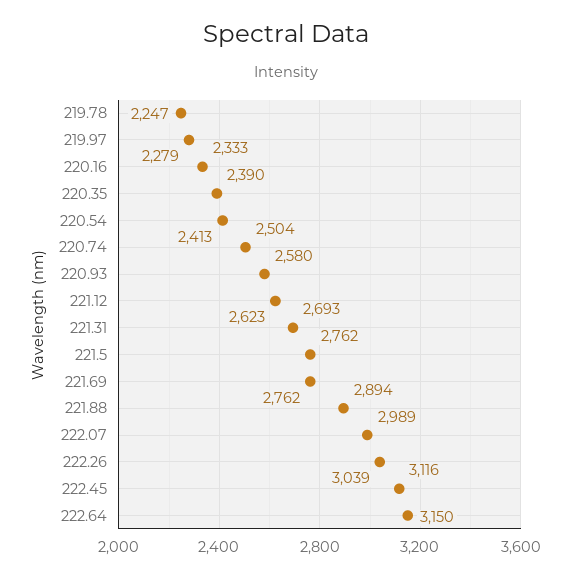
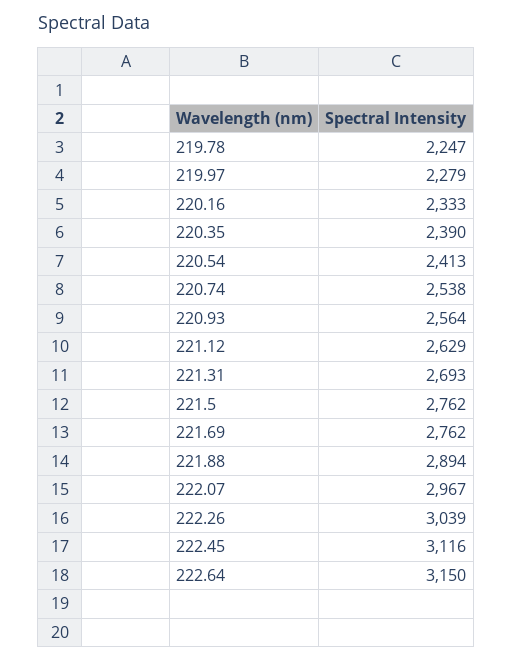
  {
    "219.78": 2247,
    "219.97": 2279,
    "220.16": 2333,
    "220.35": 2390,
    "220.54": 2413,
-   "220.74": 2504,
+   "220.74": 2538,
-   "220.93": 2580,
+   "220.93": 2564,
-   "221.12": 2623,
+   "221.12": 2629,
    "221.31": 2693,
    "221.5": 2762,
    "221.69": 2762,
    "221.88": 2894,
-   "222.07": 2989,
+   "222.07": 2967,
    "222.26": 3039,
    "222.45": 3116,
    "222.64": 3150
  }

